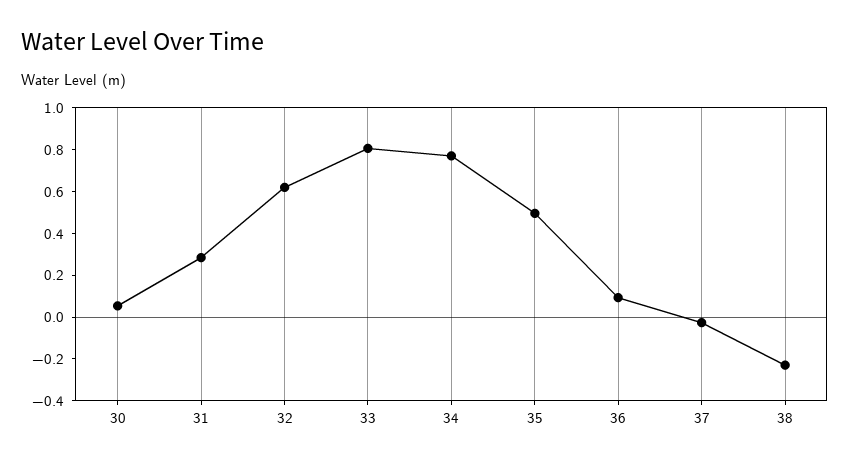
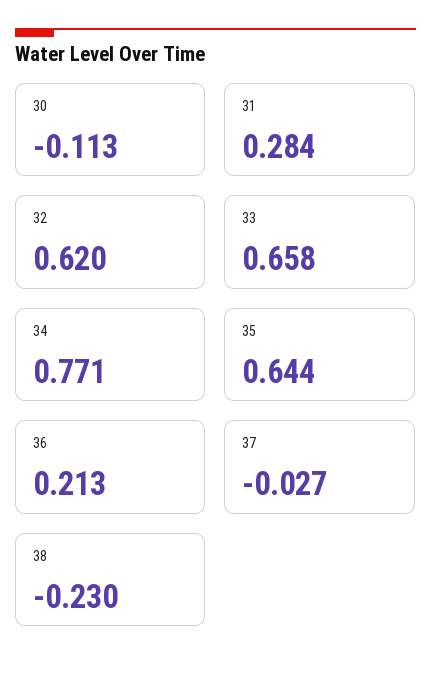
  {
-   "30": 0.05,
+   "30": -0.113,
    "31": 0.284,
    "32": 0.62,
-   "33": 0.8,
+   "33": 0.658,
    "34": 0.771,
-   "35": 0.5,
+   "35": 0.644,
-   "36": 0.1,
+   "36": 0.213,
    "37": -0.027,
    "38": -0.23
  }

